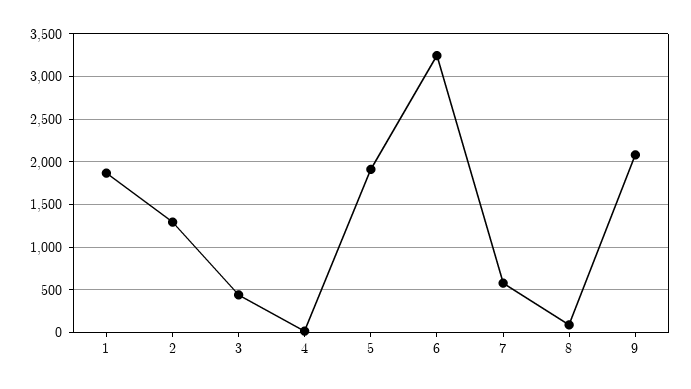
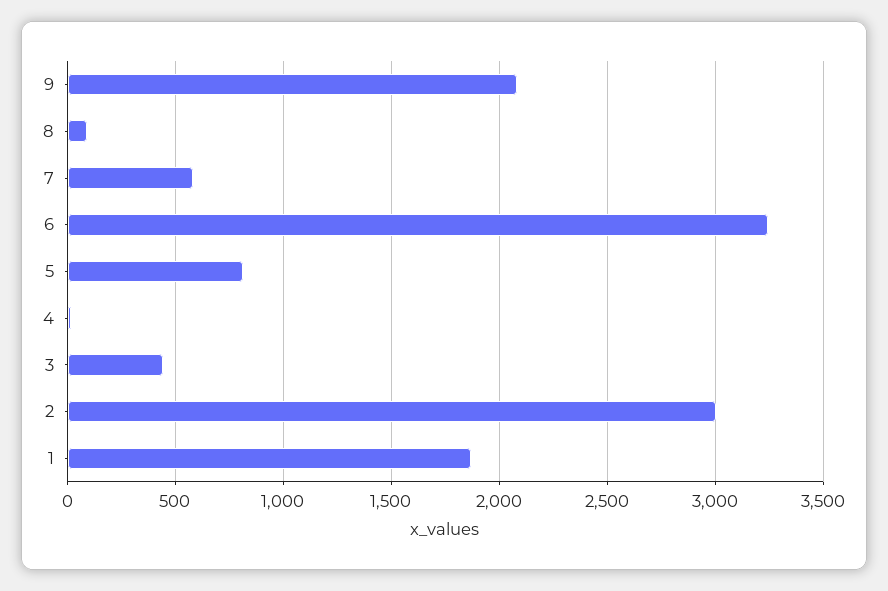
  {
    "1": 1850,
-   "2": 1300,
+   "2": 3000,
    "3": 450,
    "4": 0,
-   "5": 1900,
+   "5": 800,
    "6": 3250,
    "7": 600,
    "8": 100,
    "9": 2100
  }

